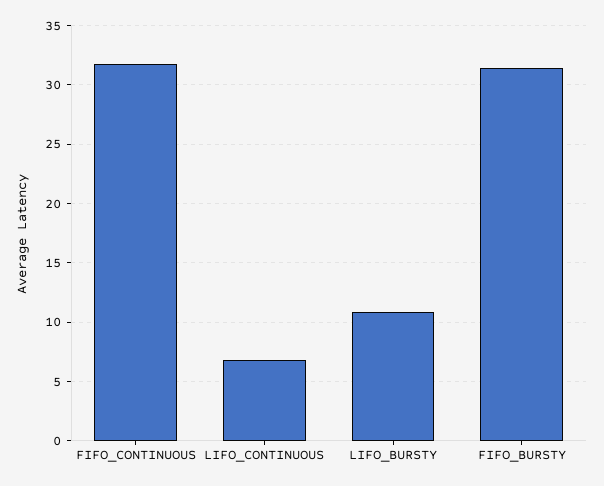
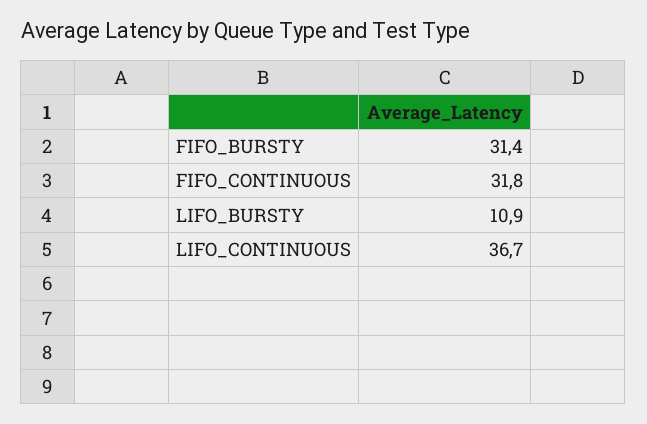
  {
    "FIFO_CONTINUOUS": 31.8,
-   "LIFO_CONTINUOUS": 7,
+   "LIFO_CONTINUOUS": 36.7,
    "LIFO_BURSTY": 10.9,
    "FIFO_BURSTY": 31.4
  }

